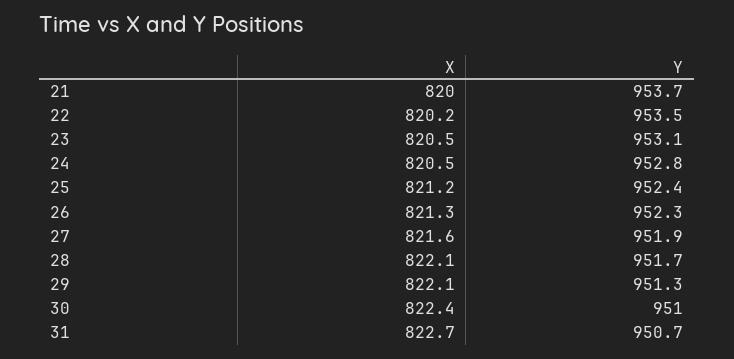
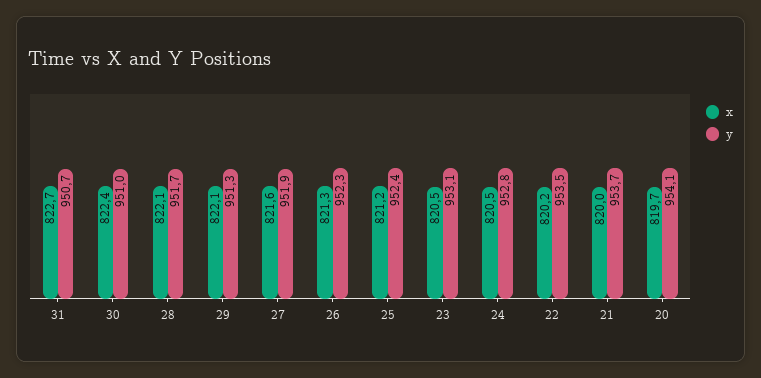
  {
    "X": {
      "21": 820,
      "22": 820.2,
      "23": 820.5,
      "24": 820.5,
      "25": 821.2,
      "26": 821.3,
      "27": 821.6,
      "28": 822.1,
      "29": 822.1,
      "30": 822.4,
-     "31": 822.7
+     "31": 822.7,
+     "20": 819.7
    },
    "Y": {
      "21": 953.7,
      "22": 953.5,
      "23": 953.1,
      "24": 952.8,
      "25": 952.4,
      "26": 952.3,
      "27": 951.9,
      "28": 951.7,
      "29": 951.3,
      "30": 951,
-     "31": 950.7
+     "31": 950.7,
+     "20": 954.1
    }
  }

